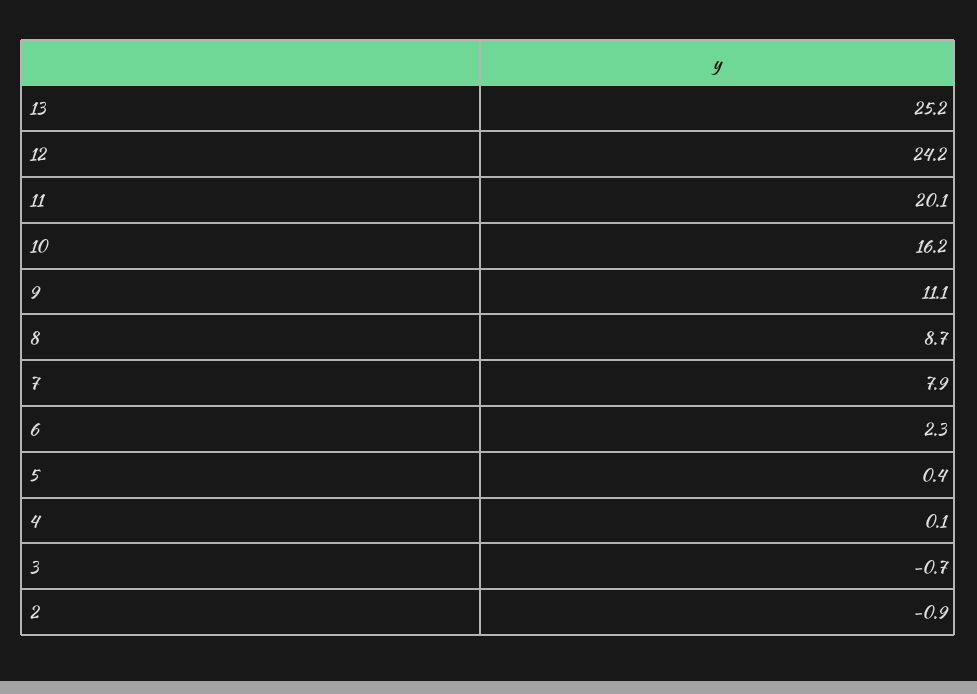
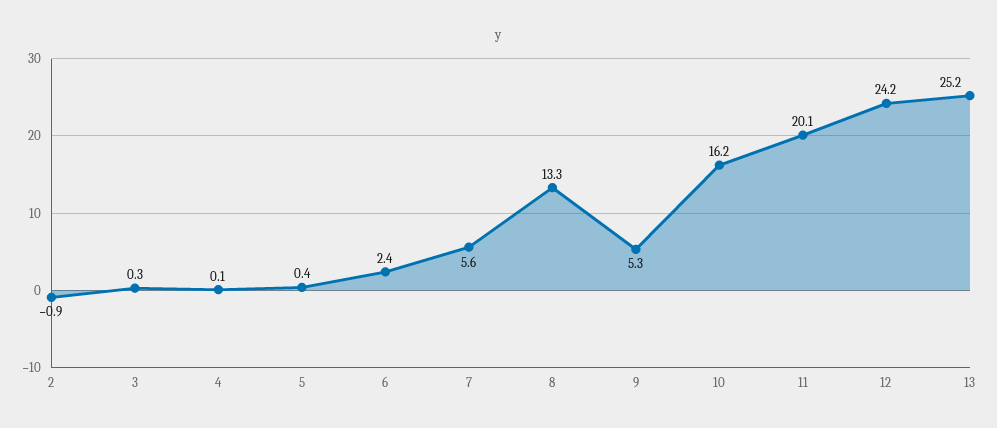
  {
    "13": 25.2,
    "12": 24.2,
    "11": 20.1,
    "10": 16.2,
-   "9": 11.1,
+   "9": 5.3,
-   "8": 8.7,
+   "8": 13.3,
-   "7": 7.9,
+   "7": 5.6,
-   "6": 2.3,
+   "6": 2.4,
    "5": 0.4,
    "4": 0.1,
-   "3": -0.7,
+   "3": 0.3,
    "2": -0.9
  }

